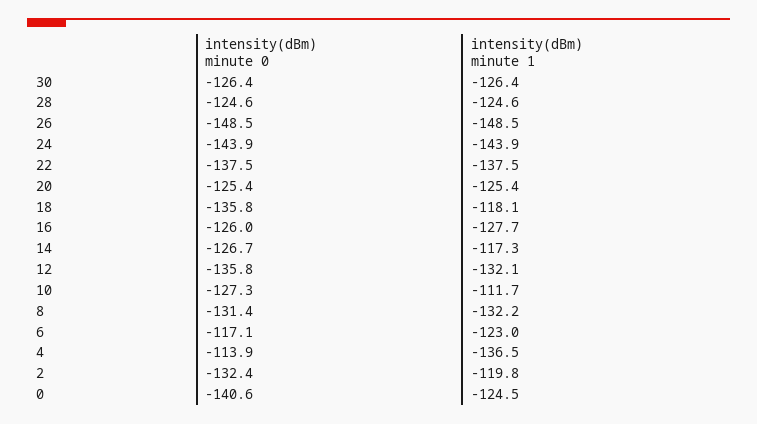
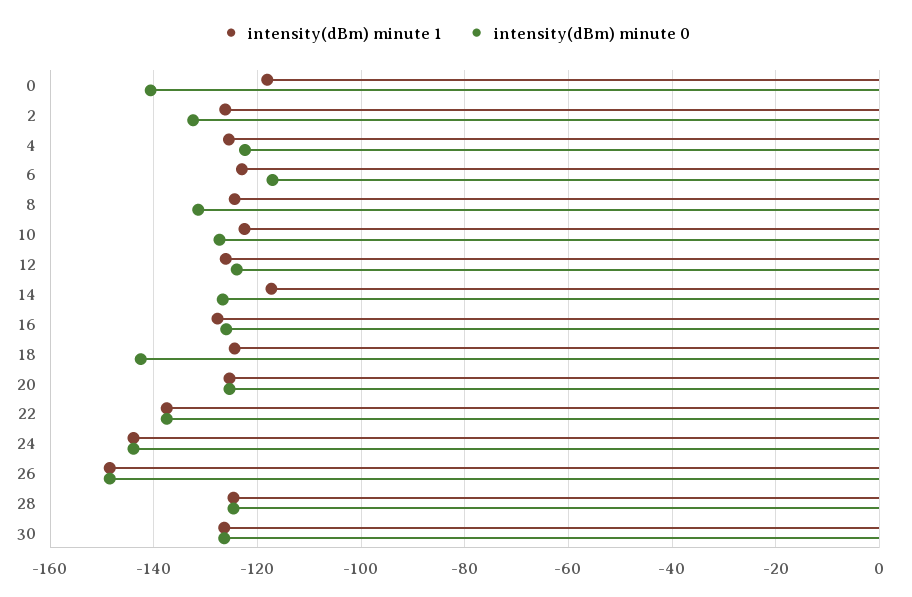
  {
    "intensity(dBm) minute 0": {
      "30": -126.4,
      "28": -124.6,
      "26": -148.5,
      "24": -143.9,
      "22": -137.5,
      "20": -125.4,
-     "18": -135.8,
+     "18": -142,
      "16": -126,
      "14": -126.7,
-     "12": -135.8,
+     "12": -124,
      "10": -127.3,
      "8": -131.4,
      "6": -117.1,
-     "4": -113.9,
+     "4": -122,
      "2": -132.4,
      "0": -140.6
    },
    "intensity(dBm) minute 1": {
      "30": -126.4,
      "28": -124.6,
      "26": -148.5,
      "24": -143.9,
      "22": -137.5,
      "20": -125.4,
-     "18": -118.1,
+     "18": -124,
      "16": -127.7,
      "14": -117.3,
-     "12": -132.1,
+     "12": -126,
-     "10": -111.7,
+     "10": -122,
-     "8": -132.2,
+     "8": -124,
      "6": -123,
-     "4": -136.5,
+     "4": -126,
-     "2": -119.8,
+     "2": -126,
-     "0": -124.5
+     "0": -118
    }
  }

